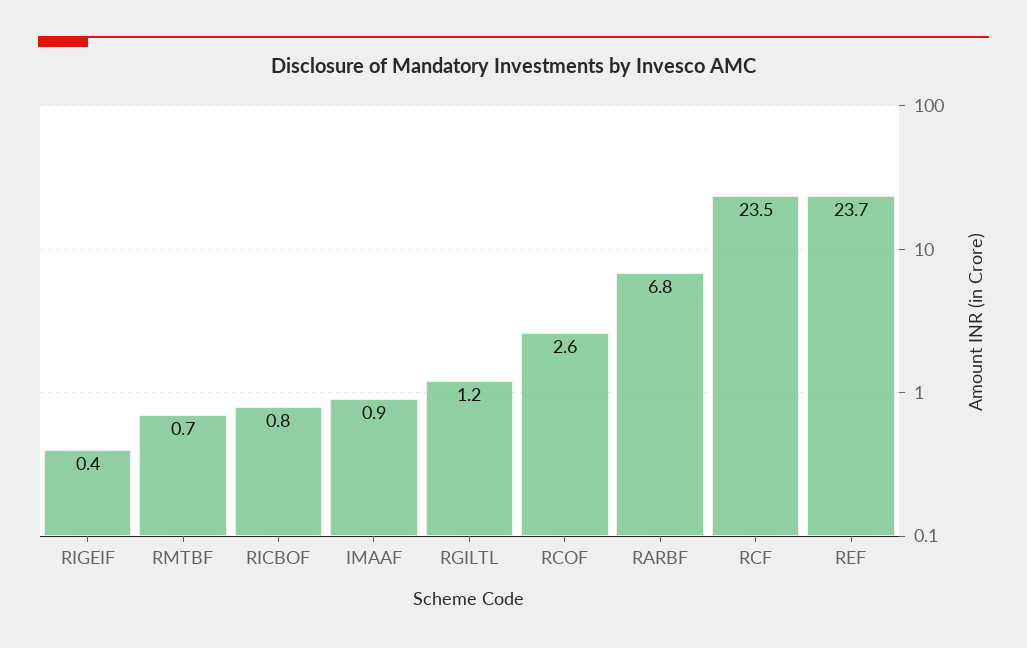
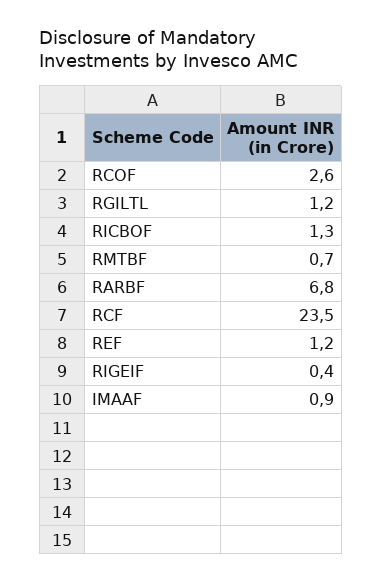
  {
    "RIGEIF": 0.4,
    "RMTBF": 0.7,
-   "RICBOF": 0.8,
+   "RICBOF": 1.3,
    "IMAAF": 0.9,
    "RGILTL": 1.2,
    "RCOF": 2.6,
    "RARBF": 6.8,
    "RCF": 23.5,
-   "REF": 23.7
+   "REF": 1.2
  }

